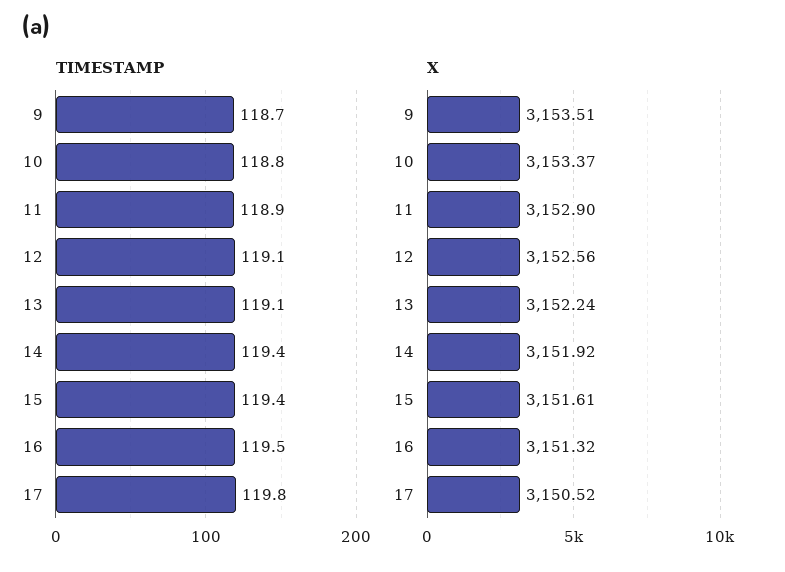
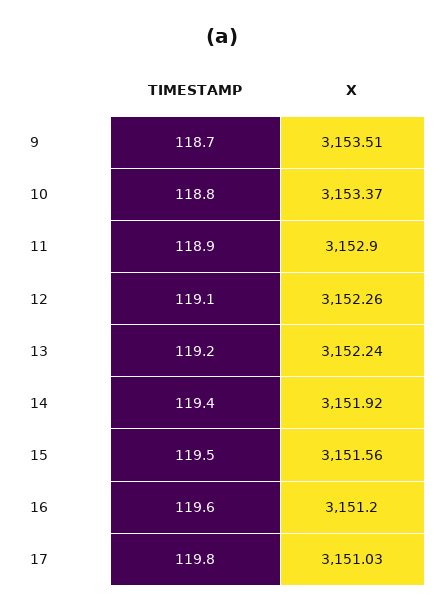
  {
    "TIMESTAMP": {
      "9": 118.7,
      "10": 118.8,
      "11": 118.9,
      "12": 119.1,
-     "13": 119.1,
+     "13": 119.2,
      "14": 119.4,
-     "15": 119.4,
+     "15": 119.5,
-     "16": 119.5,
+     "16": 119.6,
      "17": 119.8
    },
    "X": {
      "9": 3153.51,
      "10": 3153.37,
      "11": 3152.9,
-     "12": 3152.56,
+     "12": 3152.26,
      "13": 3152.24,
      "14": 3151.92,
-     "15": 3151.61,
+     "15": 3151.56,
-     "16": 3151.32,
+     "16": 3151.2,
-     "17": 3150.52
+     "17": 3151.03
    }
  }

